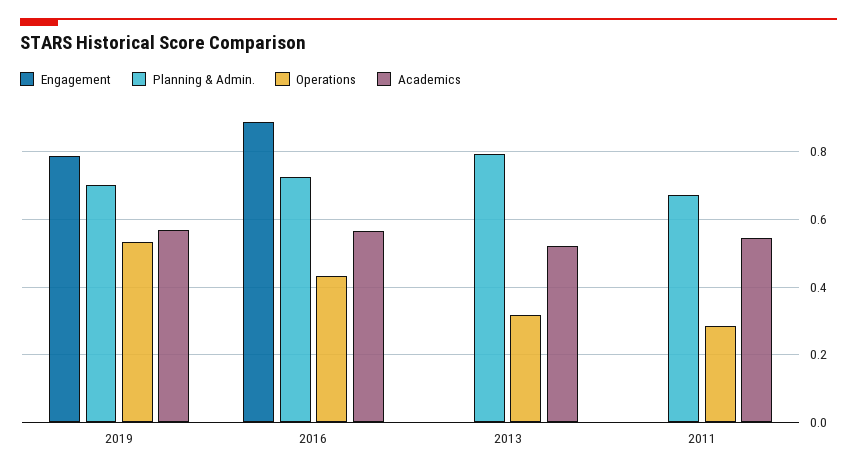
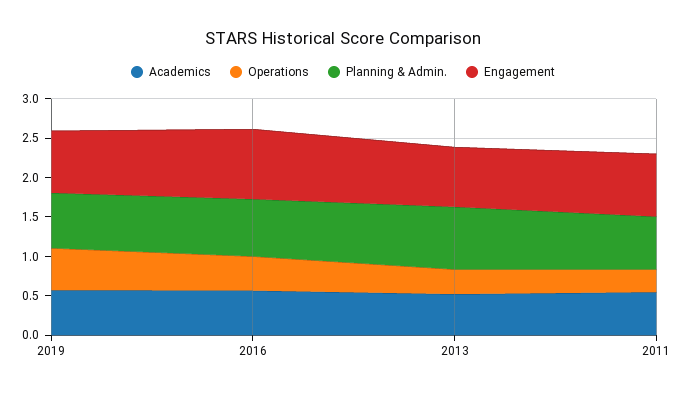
  {
    "Engagement": {
      "2019": 0.78,
      "2016": 0.88,
-     "2013": 0,
+     "2013": 0.75,
-     "2011": 0
+     "2011": 0.75
    },
    "Planning & Admin.": {
      "2019": 0.7,
      "2016": 0.72,
      "2013": 0.8,
      "2011": 0.68
    },
    "Operations": {
      "2019": 0.54,
      "2016": 0.44,
      "2013": 0.32,
      "2011": 0.28
    },
    "Academics": {
      "2019": 0.58,
      "2016": 0.56,
      "2013": 0.52,
      "2011": 0.54
    }
  }

